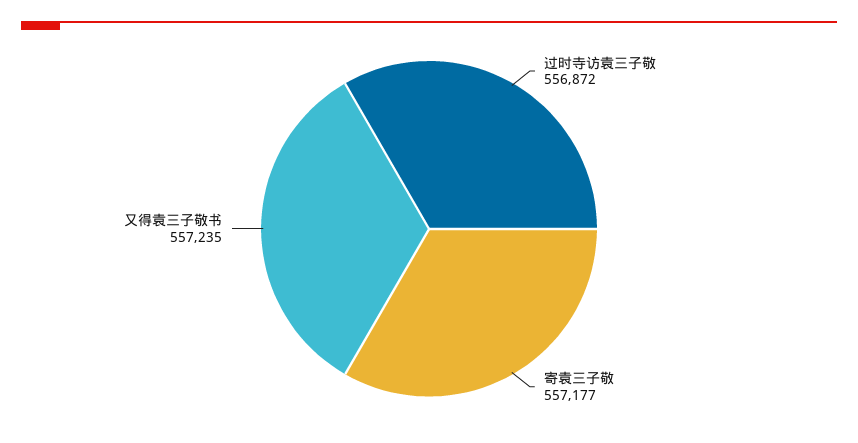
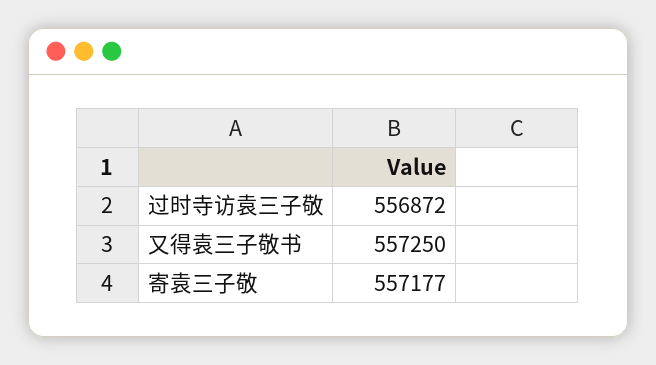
  {
    "过时寺访袁三子敬": 556872,
    "寄袁三子敬": 557177,
-   "又得袁三子敬书": 557235
+   "又得袁三子敬书": 557250
  }

